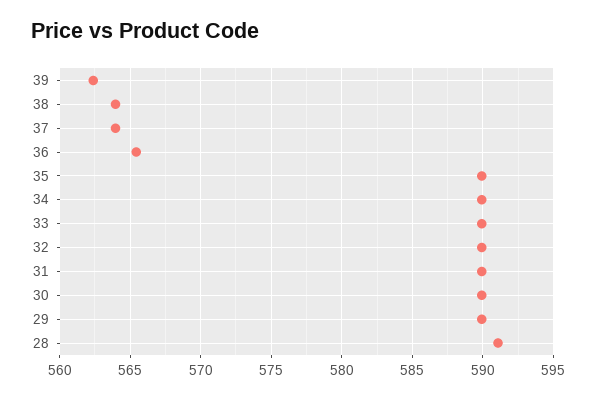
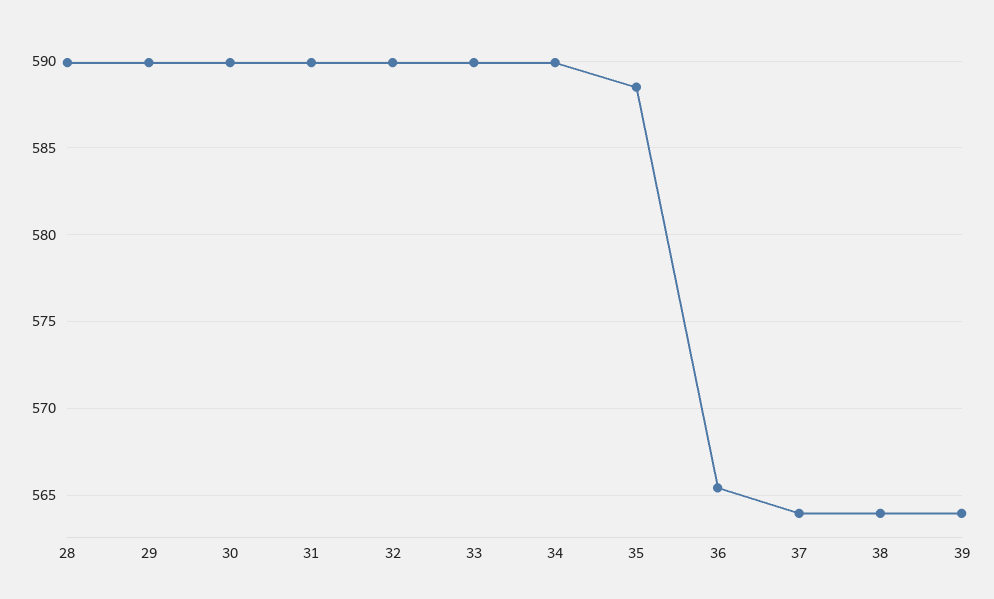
  {
-   "39": 562.5,
+   "39": 564,
    "38": 564,
    "37": 564,
    "36": 565.5,
-   "35": 590,
+   "35": 588.5,
    "34": 590,
    "33": 590,
    "32": 590,
    "31": 590,
    "30": 590,
    "29": 590,
-   "28": 591
+   "28": 590
  }

